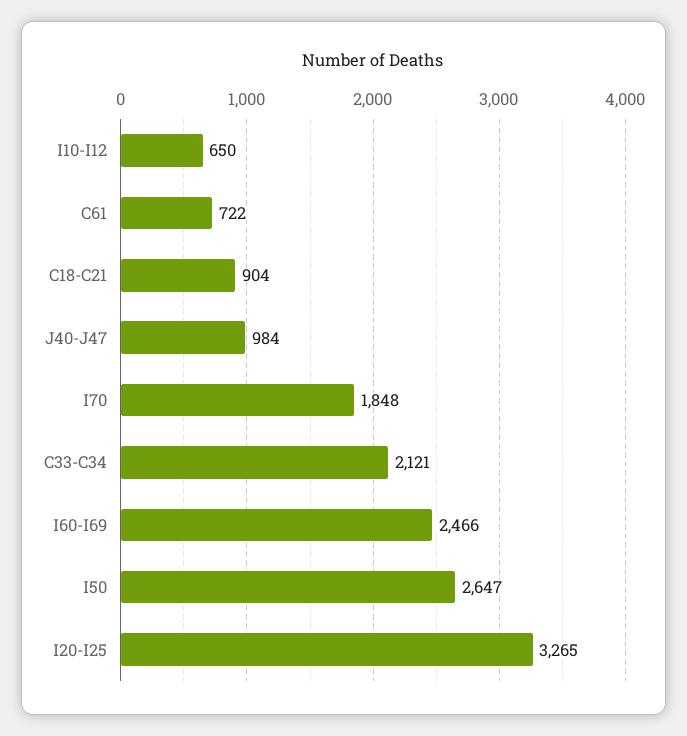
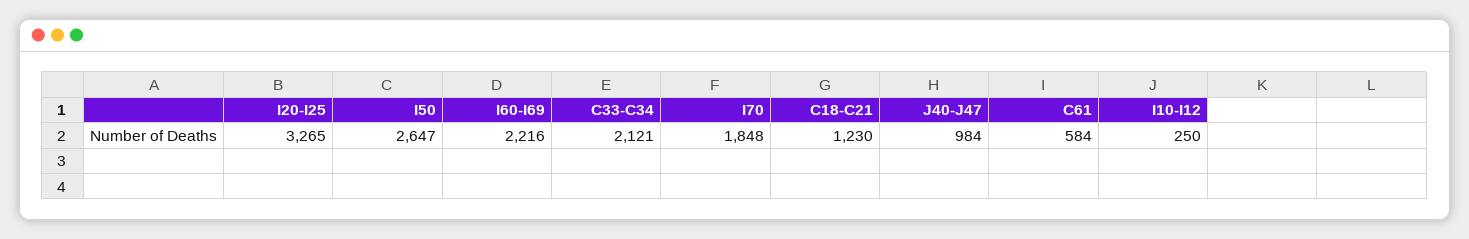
  {
-   "I10-I12": 650,
+   "I10-I12": 250,
-   "C61": 722,
+   "C61": 584,
-   "C18-C21": 904,
+   "C18-C21": 1230,
    "J40-J47": 984,
    "I70": 1848,
    "C33-C34": 2121,
-   "I60-I69": 2466,
+   "I60-I69": 2216,
    "I50": 2647,
    "I20-I25": 3265
  }

